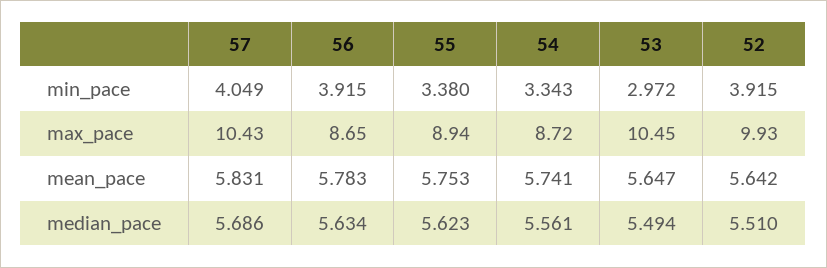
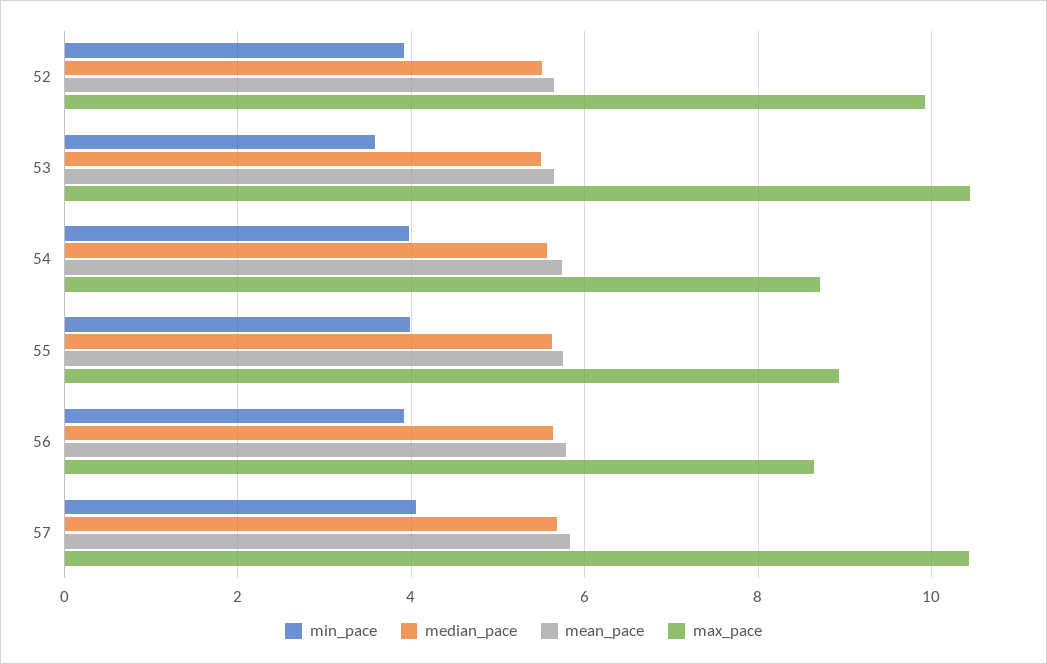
  {
    "min_pace": {
      "57": 4.049,
      "56": 3.915,
-     "55": 3.38,
+     "55": 4,
-     "54": 3.343,
+     "54": 4,
-     "53": 2.972,
+     "53": 3.6,
      "52": 3.915
    },
    "max_pace": {
      "57": 10.43,
      "56": 8.65,
      "55": 8.94,
      "54": 8.72,
      "53": 10.45,
      "52": 9.93
    },
    "mean_pace": {
      "57": 5.831,
      "56": 5.783,
      "55": 5.753,
      "54": 5.741,
      "53": 5.647,
      "52": 5.642
    },
    "median_pace": {
      "57": 5.686,
      "56": 5.634,
      "55": 5.623,
      "54": 5.561,
      "53": 5.494,
      "52": 5.51
    }
  }

